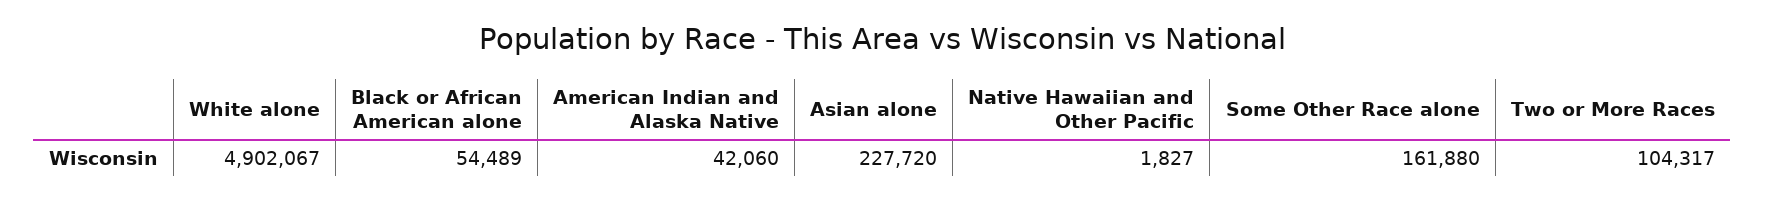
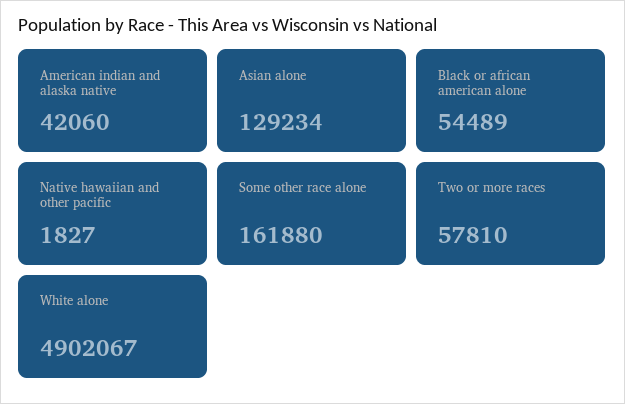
  {
    "White alone": 4902067,
    "Black or African American alone": 54489,
    "American Indian and Alaska Native": 42060,
-   "Asian alone": 227720,
+   "Asian alone": 129234,
    "Native Hawaiian and Other Pacific": 1827,
    "Some Other Race alone": 161880,
-   "Two or More Races": 104317
+   "Two or More Races": 57810
  }

